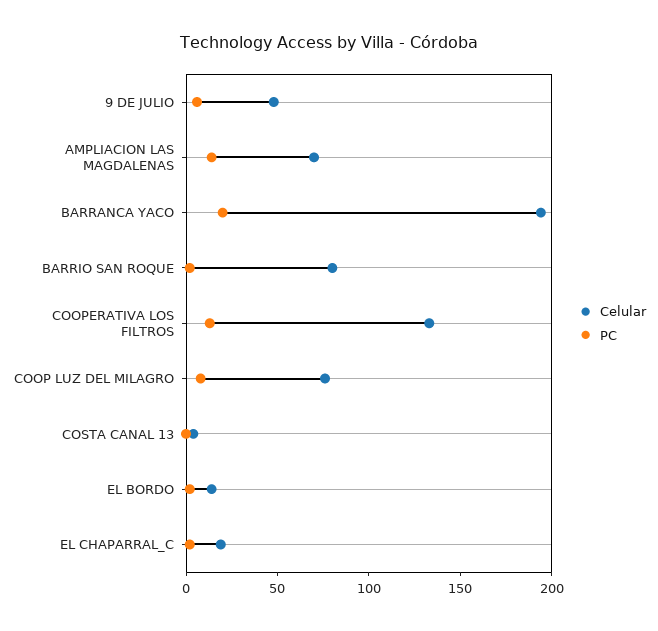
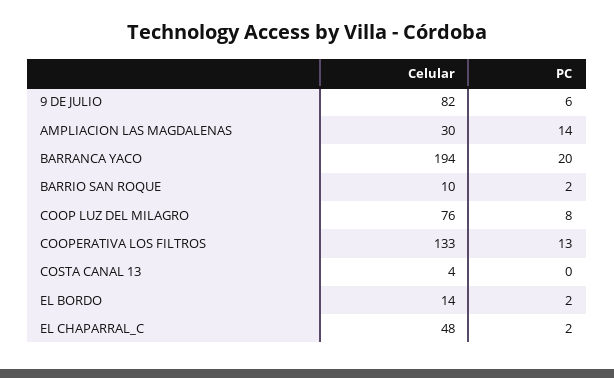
  {
    "Celular": {
-     "9 DE JULIO": 50,
+     "9 DE JULIO": 82,
-     "AMPLIACION LAS MAGDALENAS": 70,
+     "AMPLIACION LAS MAGDALENAS": 30,
      "BARRANCA YACO": 194,
-     "BARRIO SAN ROQUE": 80,
+     "BARRIO SAN ROQUE": 10,
      "COOPERATIVA LOS FILTROS": 133,
      "COOP LUZ DEL MILAGRO": 76,
      "COSTA CANAL 13": 4,
      "EL BORDO": 14,
-     "EL CHAPARRAL_C": 20
+     "EL CHAPARRAL_C": 48
    },
    "PC": {
      "9 DE JULIO": 6,
      "AMPLIACION LAS MAGDALENAS": 14,
      "BARRANCA YACO": 20,
      "BARRIO SAN ROQUE": 2,
      "COOPERATIVA LOS FILTROS": 13,
      "COOP LUZ DEL MILAGRO": 8,
      "COSTA CANAL 13": 0,
      "EL BORDO": 2,
      "EL CHAPARRAL_C": 2
    }
  }

